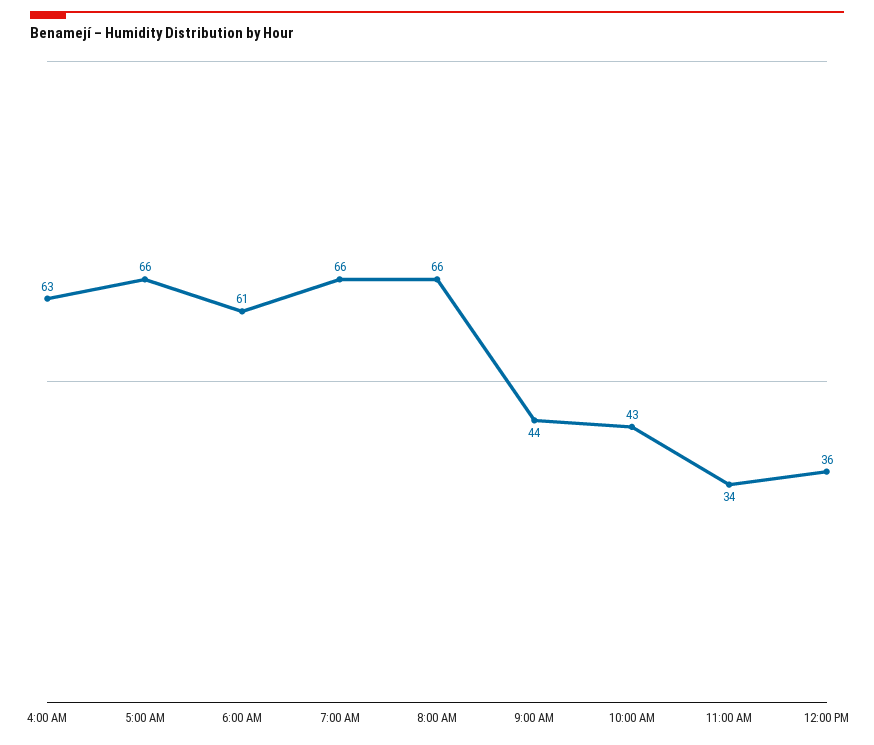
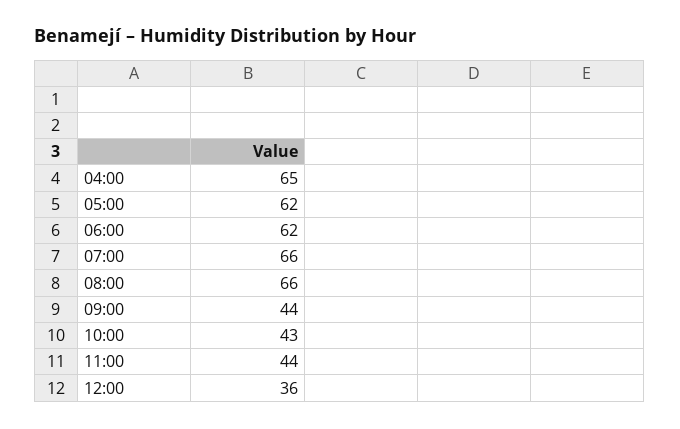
  {
-   "4:00 AM": 63,
+   "4:00 AM": 65,
-   "5:00 AM": 66,
+   "5:00 AM": 62,
-   "6:00 AM": 61,
+   "6:00 AM": 62,
    "7:00 AM": 66,
    "8:00 AM": 66,
    "9:00 AM": 44,
    "10:00 AM": 43,
-   "11:00 AM": 34,
+   "11:00 AM": 44,
    "12:00 PM": 36
  }

